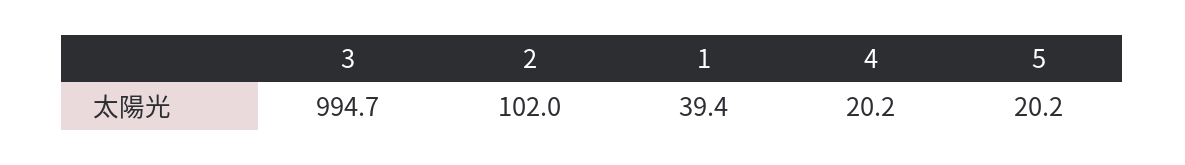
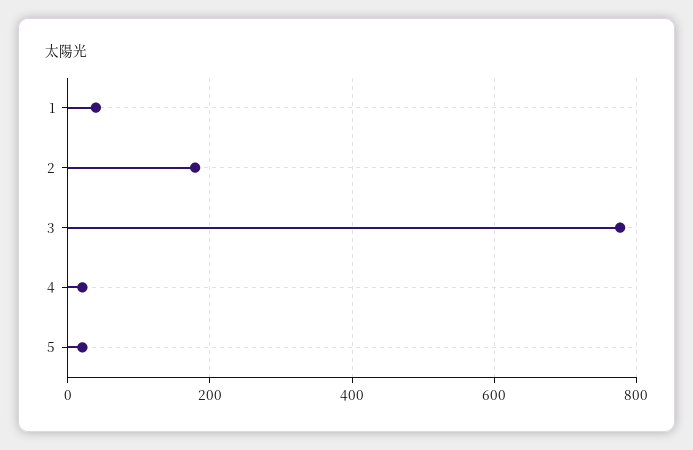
  {
-   "3": 994.7,
+   "3": 780,
-   "2": 102,
+   "2": 180,
    "1": 39.4,
    "4": 20.2,
    "5": 20.2
  }

